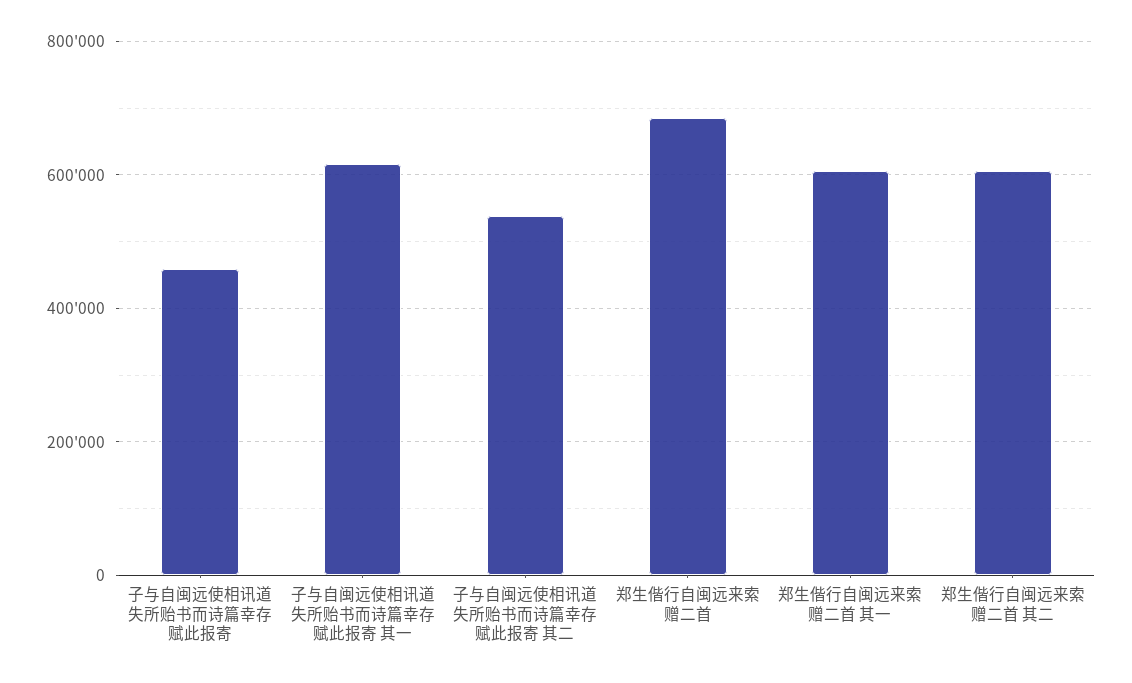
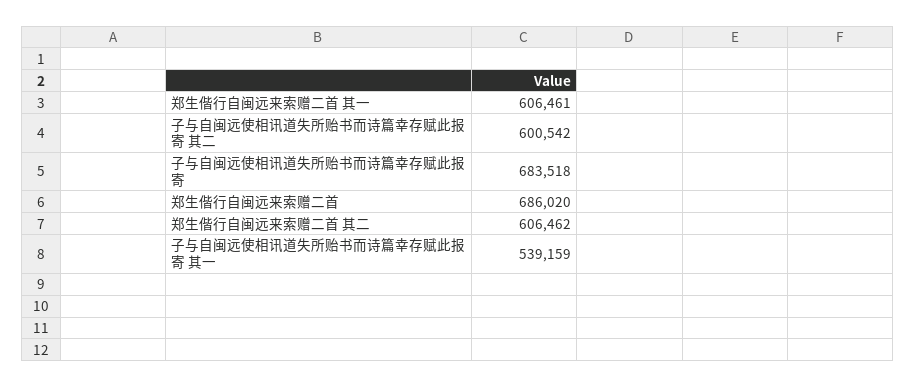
  {
-   "子与自闽远使相讯道失所贻书而诗篇幸存赋此报寄": 460000,
+   "子与自闽远使相讯道失所贻书而诗篇幸存赋此报寄": 683518,
-   "子与自闽远使相讯道失所贻书而诗篇幸存赋此报寄 其一": 620000,
+   "子与自闽远使相讯道失所贻书而诗篇幸存赋此报寄 其一": 539159,
-   "子与自闽远使相讯道失所贻书而诗篇幸存赋此报寄 其二": 540000,
+   "子与自闽远使相讯道失所贻书而诗篇幸存赋此报寄 其二": 600542,
    "郑生偕行自闽远来索赠二首": 686020,
    "郑生偕行自闽远来索赠二首 其一": 606461,
    "郑生偕行自闽远来索赠二首 其二": 606462
  }

